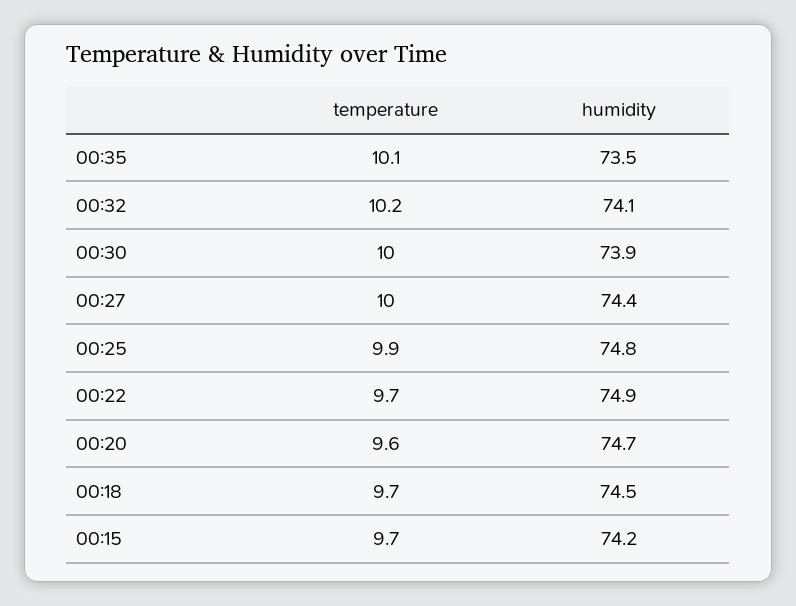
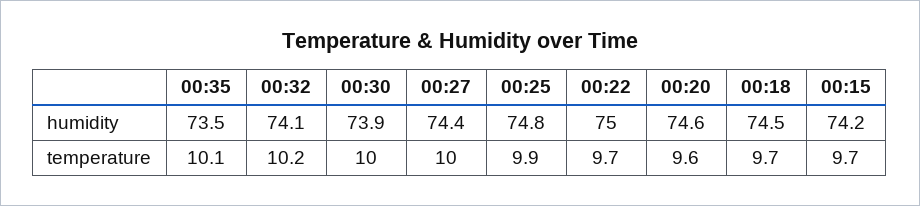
  {
    "temperature": {
      "00:35": 10.1,
      "00:32": 10.2,
      "00:30": 10,
      "00:27": 10,
      "00:25": 9.9,
      "00:22": 9.7,
      "00:20": 9.6,
      "00:18": 9.7,
      "00:15": 9.7
    },
    "humidity": {
      "00:35": 73.5,
      "00:32": 74.1,
      "00:30": 73.9,
      "00:27": 74.4,
      "00:25": 74.8,
-     "00:22": 74.9,
+     "00:22": 75,
-     "00:20": 74.7,
+     "00:20": 74.6,
      "00:18": 74.5,
      "00:15": 74.2
    }
  }

